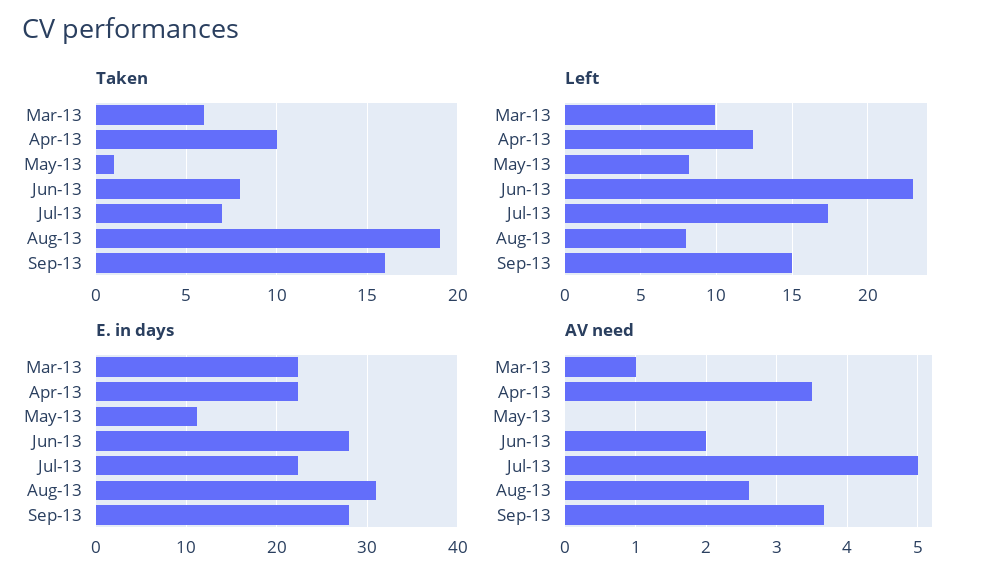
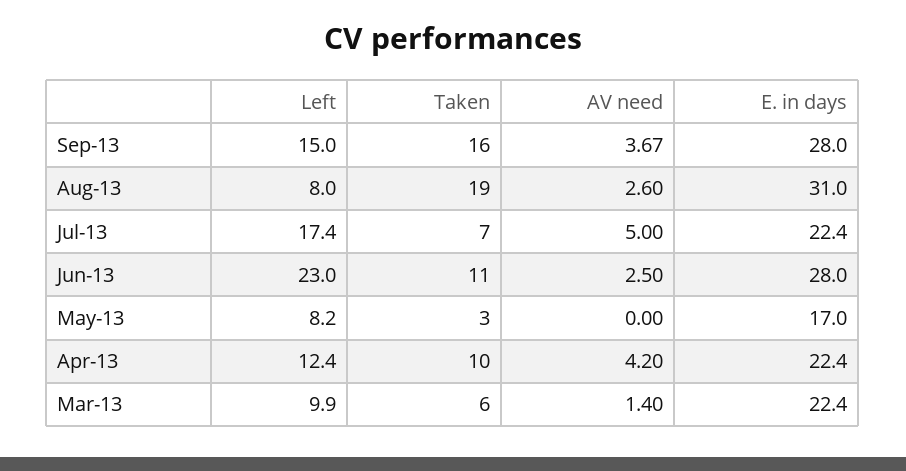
  {
    "Taken": {
      "Mar-13": 6,
      "Apr-13": 10,
-     "May-13": 1,
+     "May-13": 3,
-     "Jun-13": 8,
+     "Jun-13": 11,
      "Jul-13": 7,
      "Aug-13": 19,
      "Sep-13": 16
    },
    "Left": {
      "Mar-13": 9.9,
      "Apr-13": 12.4,
      "May-13": 8.2,
      "Jun-13": 23,
      "Jul-13": 17.4,
      "Aug-13": 8,
      "Sep-13": 15
    },
    "E. in days": {
      "Mar-13": 22.4,
      "Apr-13": 22.4,
-     "May-13": 11,
+     "May-13": 17,
      "Jun-13": 28,
      "Jul-13": 22.4,
      "Aug-13": 31,
      "Sep-13": 28
    },
    "AV need": {
-     "Mar-13": 1,
+     "Mar-13": 1.4,
-     "Apr-13": 3.5,
+     "Apr-13": 4.2,
      "May-13": 0,
-     "Jun-13": 2,
+     "Jun-13": 2.5,
      "Jul-13": 5,
      "Aug-13": 2.6,
      "Sep-13": 3.67
    }
  }

